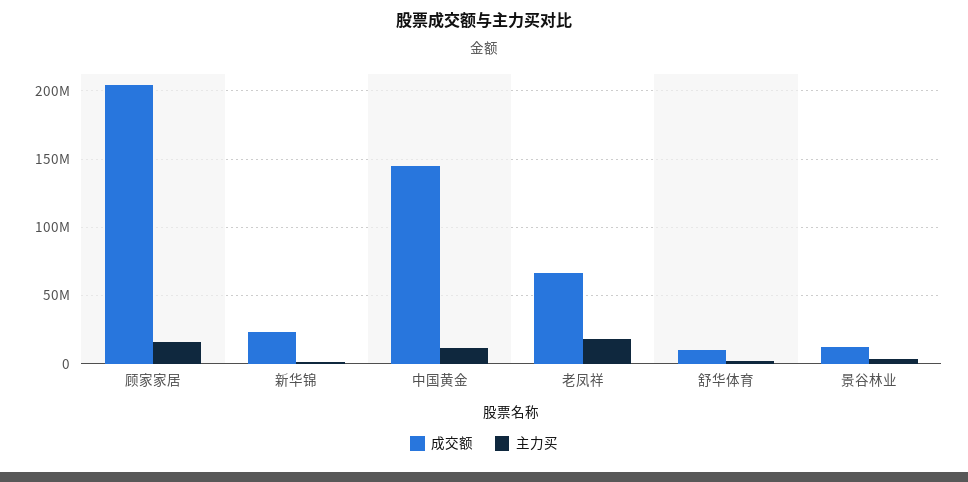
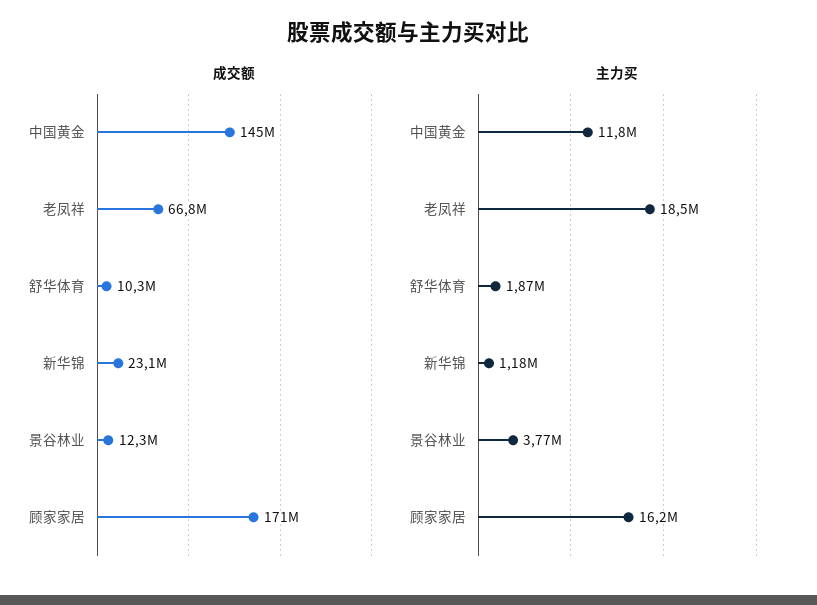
  {
    "成交额": {
-     "顾家家居": 205000000,
+     "顾家家居": 171000000,
      "新华锦": 23100000,
      "中国黄金": 145000000,
      "老凤祥": 66800000,
      "舒华体育": 10300000,
      "景谷林业": 12300000
    },
    "主力买": {
      "顾家家居": 16200000,
      "新华锦": 1180000,
      "中国黄金": 11800000,
      "老凤祥": 18500000,
      "舒华体育": 1870000,
      "景谷林业": 3770000
    }
  }

